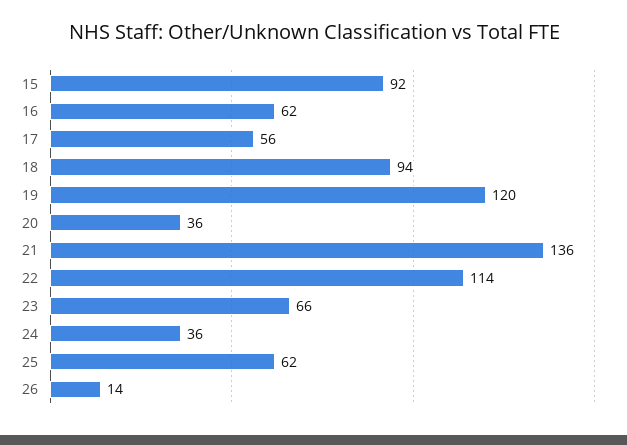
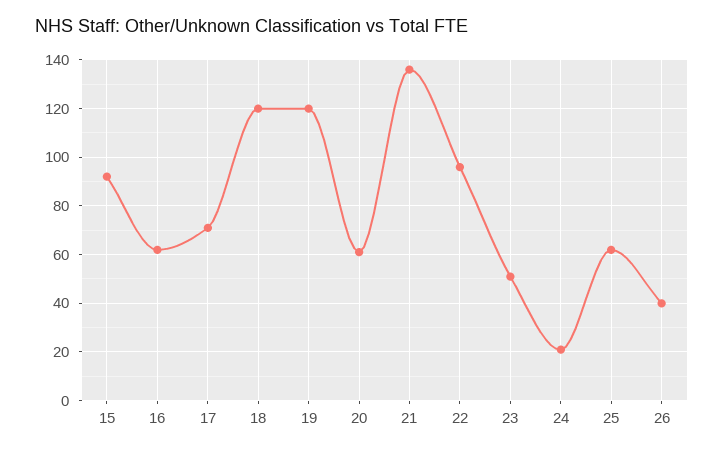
  {
    "15": 92,
    "16": 62,
-   "17": 56,
+   "17": 70,
-   "18": 94,
+   "18": 120,
    "19": 120,
-   "20": 36,
+   "20": 60,
    "21": 136,
-   "22": 114,
+   "22": 95,
-   "23": 66,
+   "23": 50,
-   "24": 36,
+   "24": 20,
    "25": 62,
-   "26": 14
+   "26": 40
  }

